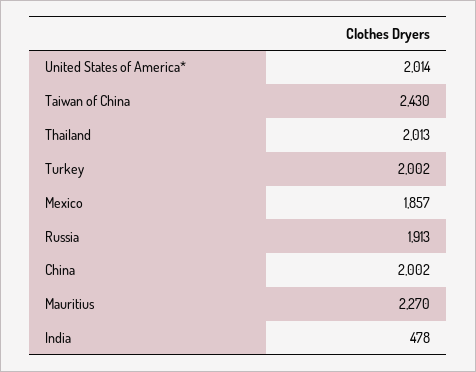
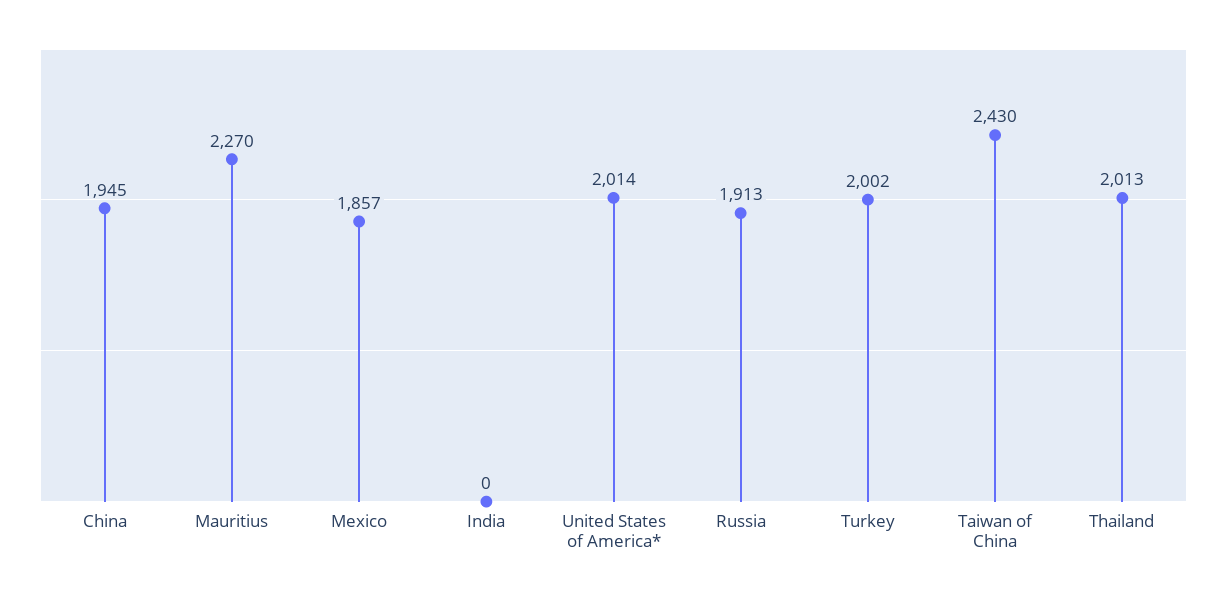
  {
    "United States of America*": 2014,
    "Taiwan of China": 2430,
    "Thailand": 2013,
    "Turkey": 2002,
    "Mexico": 1857,
    "Russia": 1913,
-   "China": 2002,
+   "China": 1945,
    "Mauritius": 2270,
-   "India": 478
+   "India": 0
  }

